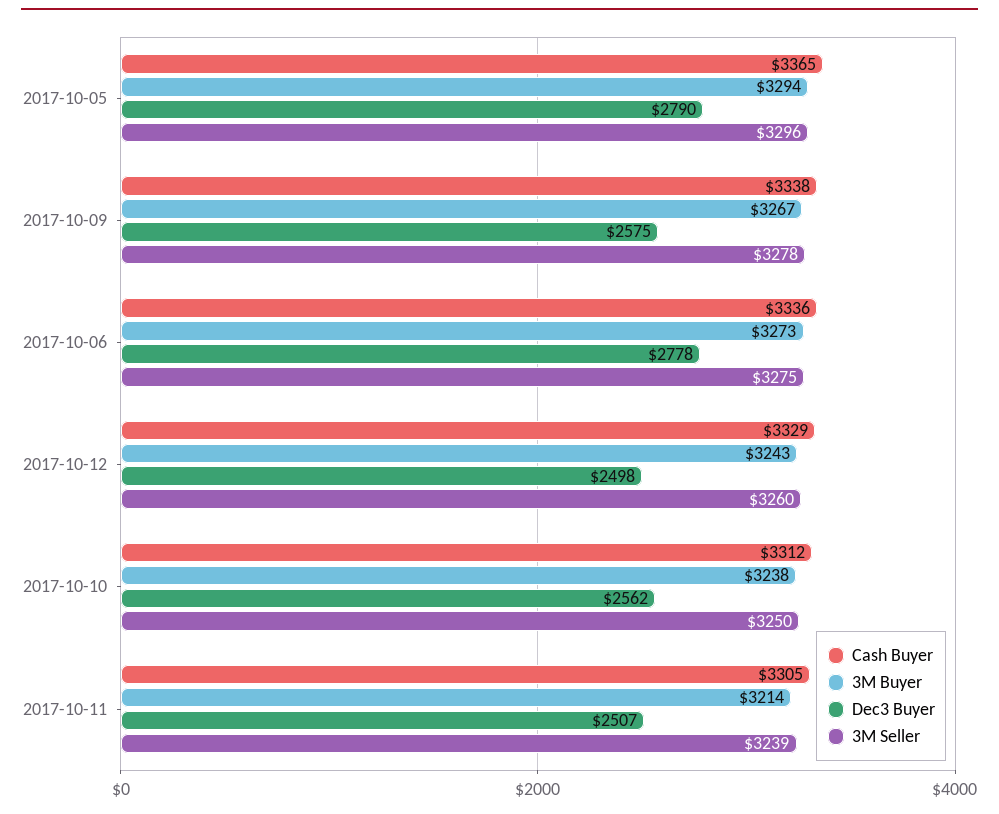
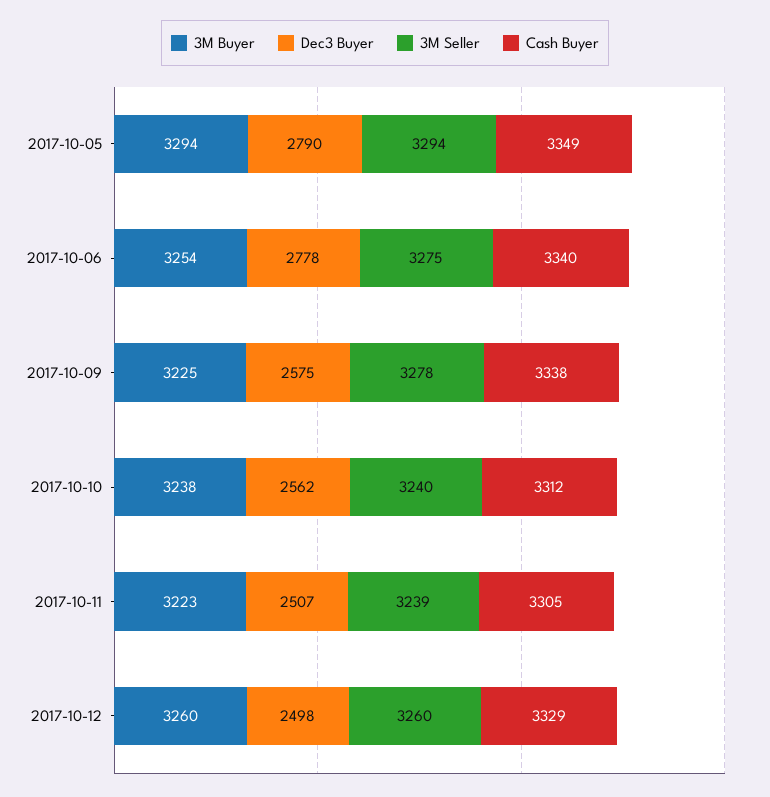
  {
    "Cash Buyer": {
-     "2017-10-05": 3365,
+     "2017-10-05": 3349,
      "2017-10-09": 3338,
-     "2017-10-06": 3336,
+     "2017-10-06": 3340,
      "2017-10-12": 3329,
      "2017-10-10": 3312,
      "2017-10-11": 3305
    },
    "3M Buyer": {
      "2017-10-05": 3294,
-     "2017-10-09": 3267,
+     "2017-10-09": 3225,
-     "2017-10-06": 3273,
+     "2017-10-06": 3254,
-     "2017-10-12": 3243,
+     "2017-10-12": 3260,
      "2017-10-10": 3238,
-     "2017-10-11": 3214
+     "2017-10-11": 3223
    },
    "Dec3 Buyer": {
      "2017-10-05": 2790,
      "2017-10-09": 2575,
      "2017-10-06": 2778,
      "2017-10-12": 2498,
      "2017-10-10": 2562,
      "2017-10-11": 2507
    },
    "3M Seller": {
-     "2017-10-05": 3296,
+     "2017-10-05": 3294,
      "2017-10-09": 3278,
      "2017-10-06": 3275,
      "2017-10-12": 3260,
-     "2017-10-10": 3250,
+     "2017-10-10": 3240,
      "2017-10-11": 3239
    }
  }

